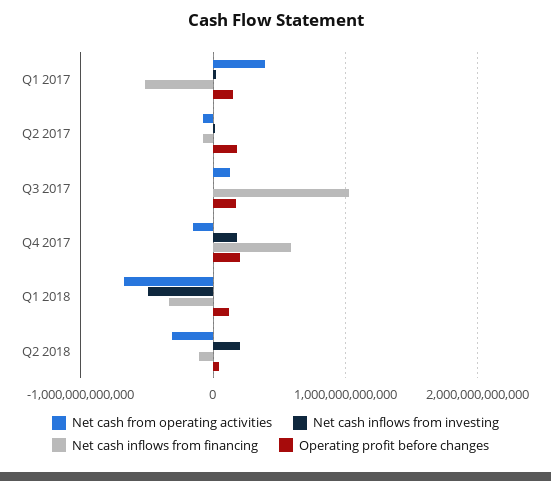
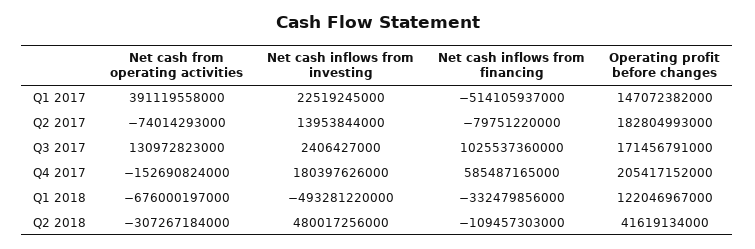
  {
    "Net cash from operating activities": {
      "Q1 2017": 391119558000,
      "Q2 2017": -74014293000,
      "Q3 2017": 130972823000,
      "Q4 2017": -152690824000,
      "Q1 2018": -676000197000,
      "Q2 2018": -307267184000
    },
    "Net cash inflows from investing": {
      "Q1 2017": 22519245000,
      "Q2 2017": 13953844000,
      "Q3 2017": 2406427000,
      "Q4 2017": 180397626000,
      "Q1 2018": -493281220000,
-     "Q2 2018": 200000000000
+     "Q2 2018": 480017256000
    },
    "Net cash inflows from financing": {
      "Q1 2017": -514105937000,
      "Q2 2017": -79751220000,
      "Q3 2017": 1025537360000,
      "Q4 2017": 585487165000,
      "Q1 2018": -332479856000,
      "Q2 2018": -109457303000
    },
    "Operating profit before changes": {
      "Q1 2017": 147072382000,
      "Q2 2017": 182804993000,
      "Q3 2017": 171456791000,
      "Q4 2017": 205417152000,
      "Q1 2018": 122046967000,
      "Q2 2018": 41619134000
    }
  }

